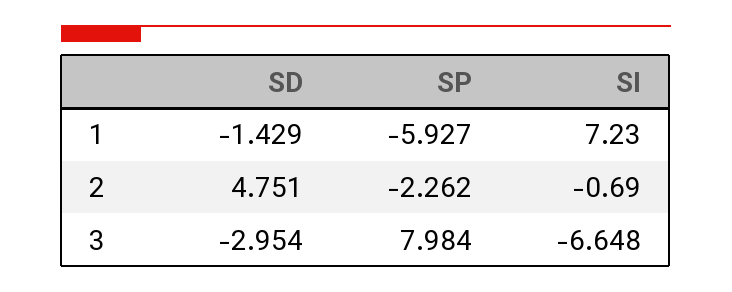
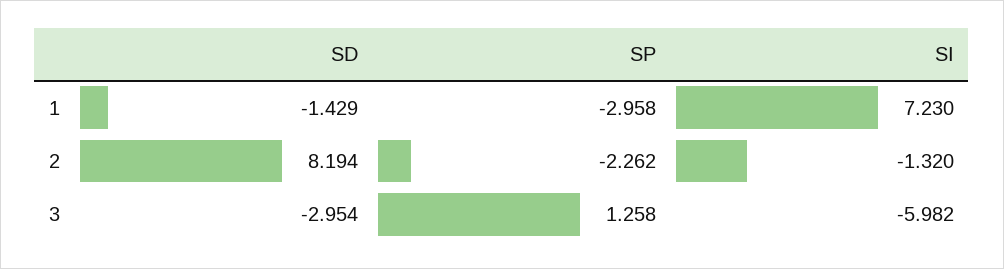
  {
    "SD": {
      "1": -1.429,
-     "2": 4.751,
+     "2": 8.194,
      "3": -2.954
    },
    "SP": {
-     "1": -5.927,
+     "1": -2.958,
      "2": -2.262,
-     "3": 7.984
+     "3": 1.258
    },
    "SI": {
      "1": 7.23,
-     "2": -0.69,
+     "2": -1.32,
-     "3": -6.648
+     "3": -5.982
    }
  }

